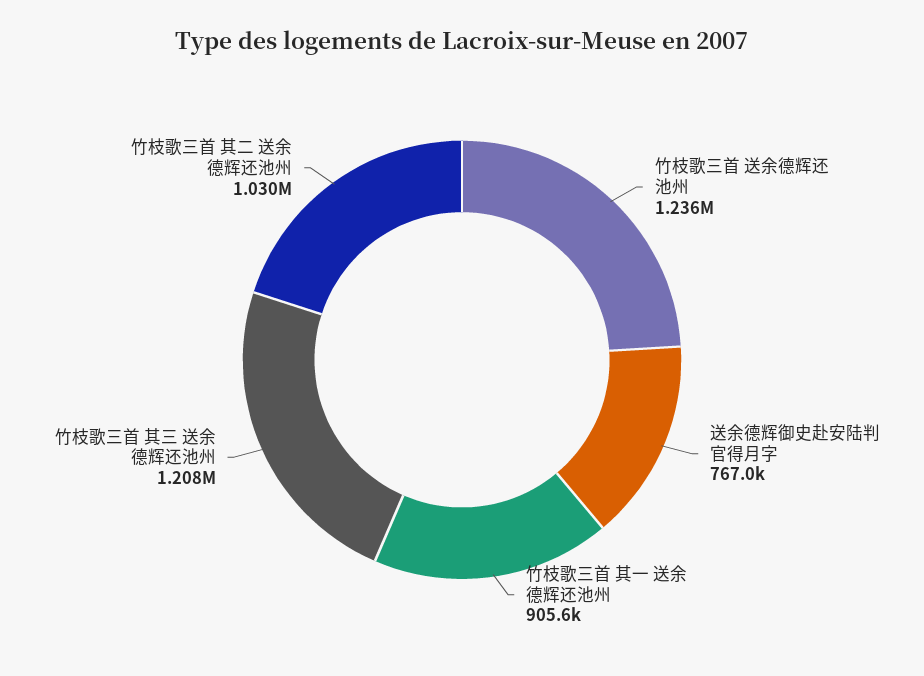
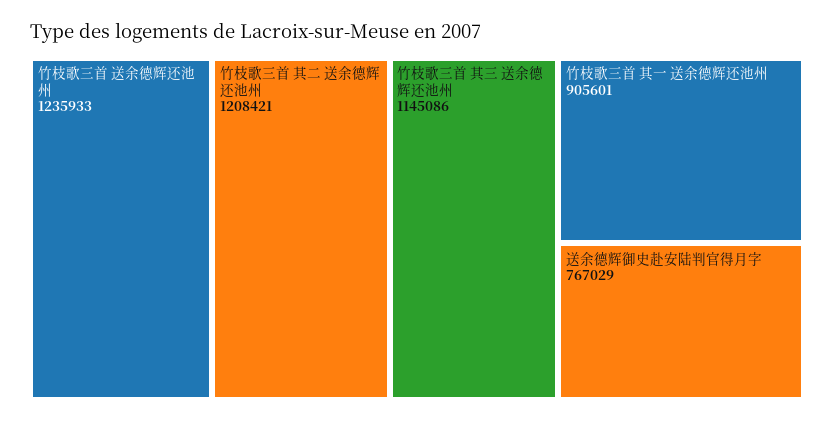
  {
    "竹枝歌三首 送余德辉还池州": 1235933,
    "送余德辉御史赴安陆判官得月字": 767029,
    "竹枝歌三首 其一 送余德辉还池州": 905601,
-   "竹枝歌三首 其三 送余德辉还池州": 1208000,
+   "竹枝歌三首 其三 送余德辉还池州": 1145086,
-   "竹枝歌三首 其二 送余德辉还池州": 1030000
+   "竹枝歌三首 其二 送余德辉还池州": 1208421
  }

